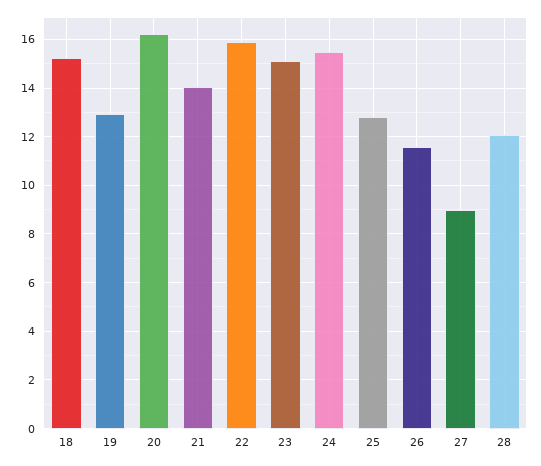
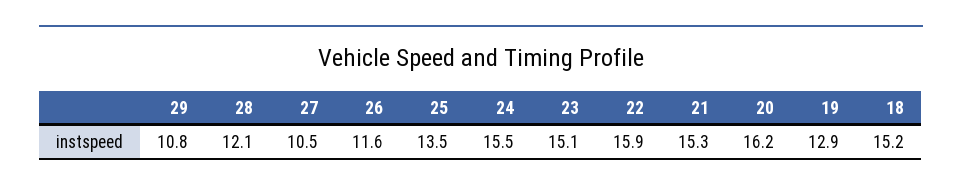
  {
    "18": 15.2,
    "19": 12.9,
    "20": 16.2,
-   "21": 14,
+   "21": 15.3,
    "22": 15.9,
    "23": 15.1,
    "24": 15.5,
-   "25": 12.75,
+   "25": 13.5,
    "26": 11.6,
-   "27": 9,
+   "27": 10.5,
-   "28": 12.1
+   "28": 12.1,
+   "29": 10.8
  }

